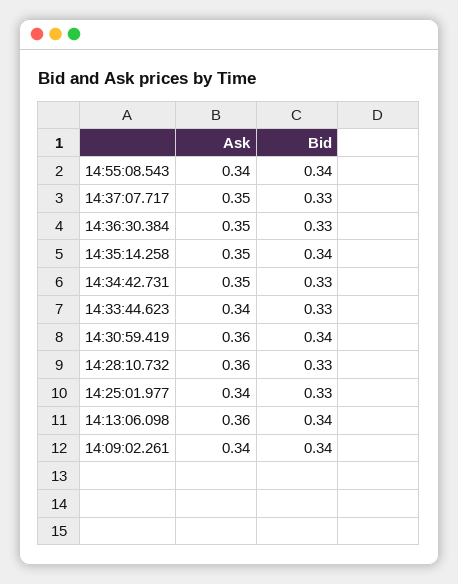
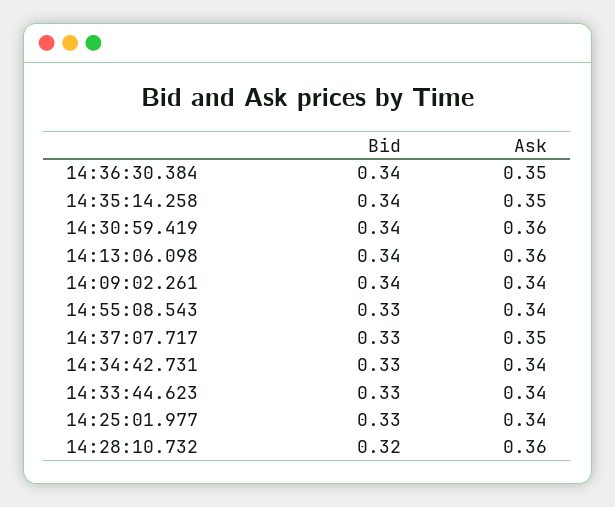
  {
    "Ask": {
      "14:55:08.543": 0.34,
      "14:37:07.717": 0.35,
      "14:36:30.384": 0.35,
      "14:35:14.258": 0.35,
-     "14:34:42.731": 0.35,
+     "14:34:42.731": 0.34,
      "14:33:44.623": 0.34,
      "14:30:59.419": 0.36,
      "14:28:10.732": 0.36,
      "14:25:01.977": 0.34,
      "14:13:06.098": 0.36,
      "14:09:02.261": 0.34
    },
    "Bid": {
-     "14:55:08.543": 0.34,
+     "14:55:08.543": 0.33,
      "14:37:07.717": 0.33,
-     "14:36:30.384": 0.33,
+     "14:36:30.384": 0.34,
      "14:35:14.258": 0.34,
      "14:34:42.731": 0.33,
      "14:33:44.623": 0.33,
      "14:30:59.419": 0.34,
-     "14:28:10.732": 0.33,
+     "14:28:10.732": 0.32,
      "14:25:01.977": 0.33,
      "14:13:06.098": 0.34,
      "14:09:02.261": 0.34
    }
  }

